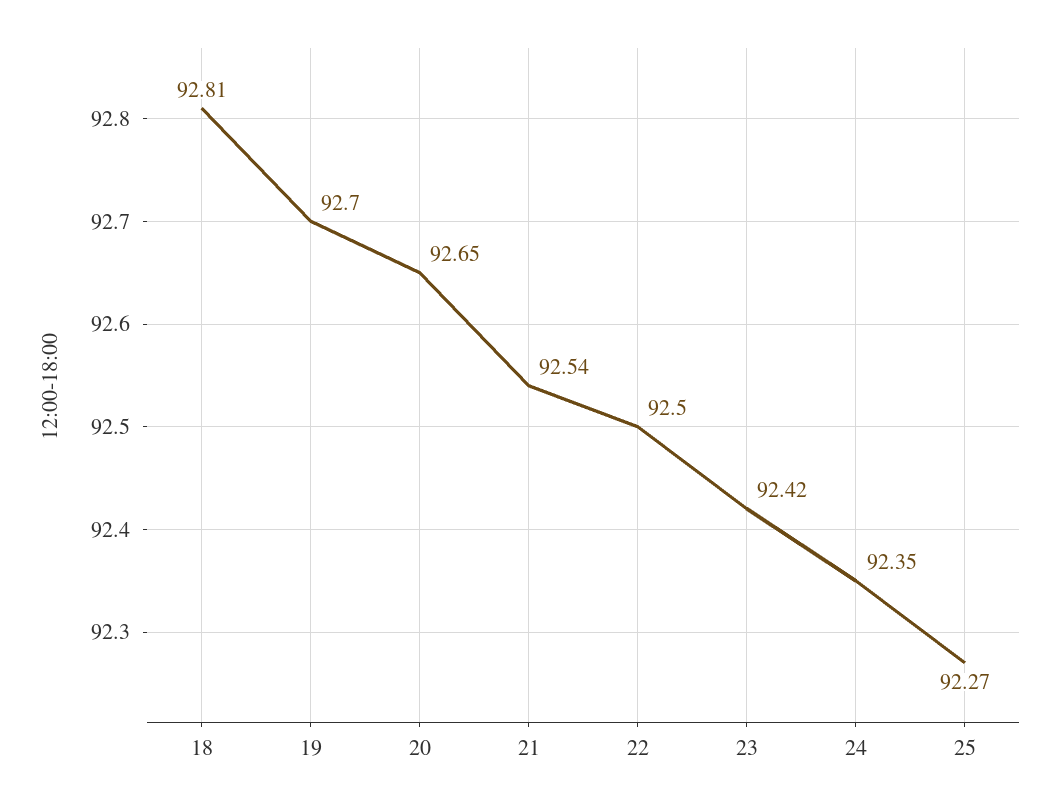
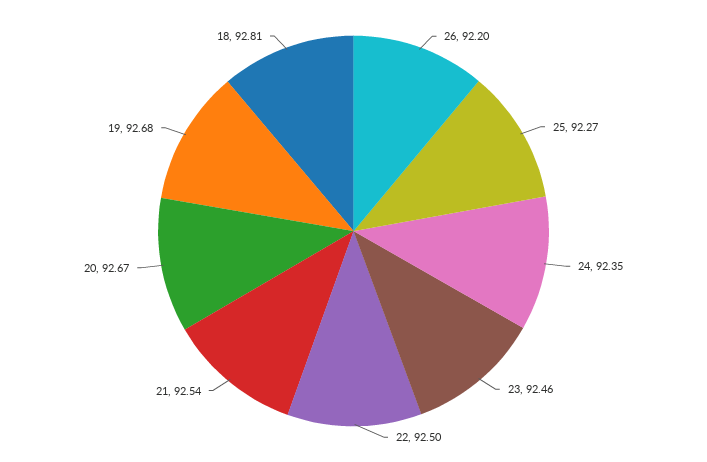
  {
    "18": 92.81,
-   "19": 92.7,
+   "19": 92.68,
-   "20": 92.65,
+   "20": 92.67,
    "21": 92.54,
    "22": 92.5,
-   "23": 92.42,
+   "23": 92.46,
    "24": 92.35,
-   "25": 92.27
+   "25": 92.27,
+   "26": 92.2
  }

